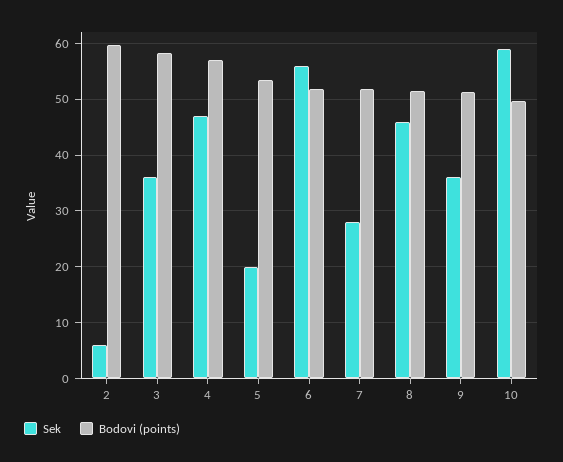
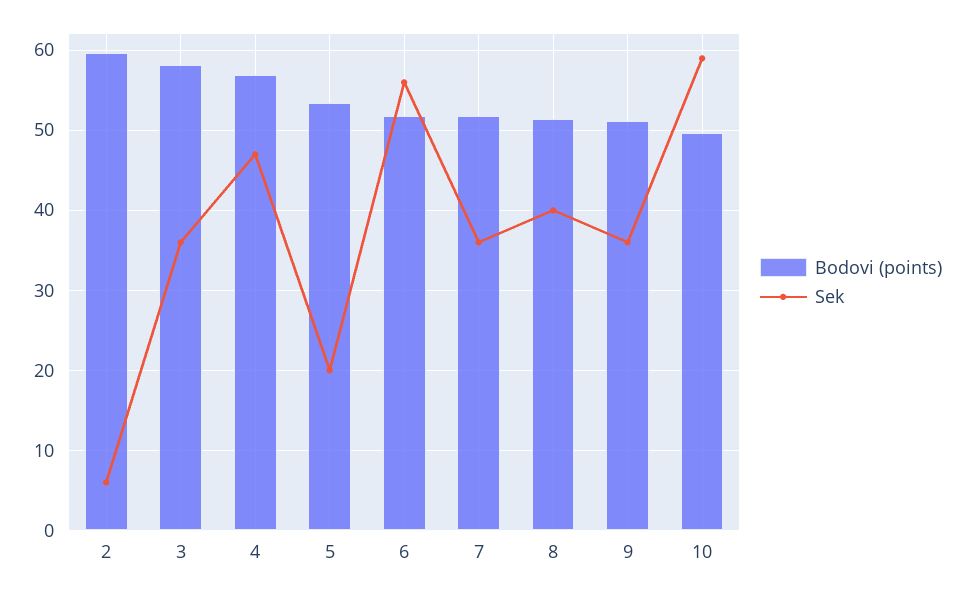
  {
    "Sek": {
      "2": 6,
      "3": 36,
      "4": 47,
      "5": 20,
      "6": 56,
-     "7": 28,
+     "7": 36,
-     "8": 46,
+     "8": 40,
      "9": 36,
      "10": 59
    },
    "Bodovi (points)": {
      "2": 60,
      "3": 58,
      "4": 57,
      "5": 53,
      "6": 52,
      "7": 52,
      "8": 51,
      "9": 51,
      "10": 50
    }
  }

